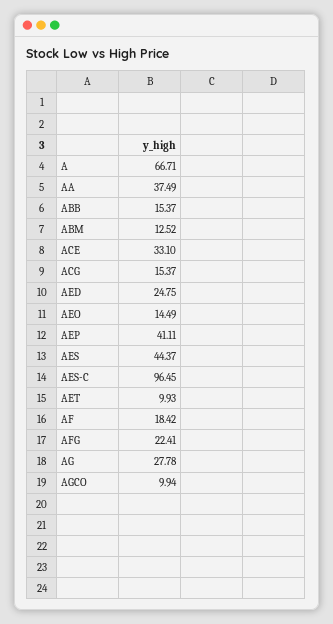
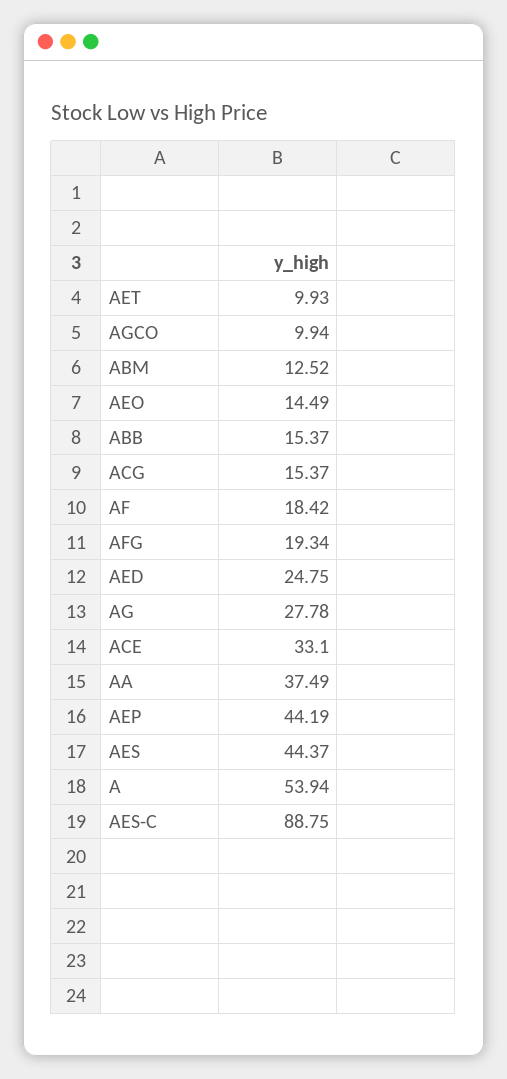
  {
-   "A": 66.71,
+   "A": 53.94,
    "AA": 37.49,
    "ABB": 15.37,
    "ABM": 12.52,
    "ACE": 33.1,
    "ACG": 15.37,
    "AED": 24.75,
    "AEO": 14.49,
-   "AEP": 41.11,
+   "AEP": 44.19,
    "AES": 44.37,
-   "AES-C": 96.45,
+   "AES-C": 88.75,
    "AET": 9.93,
    "AF": 18.42,
-   "AFG": 22.41,
+   "AFG": 19.34,
    "AG": 27.78,
    "AGCO": 9.94
  }

